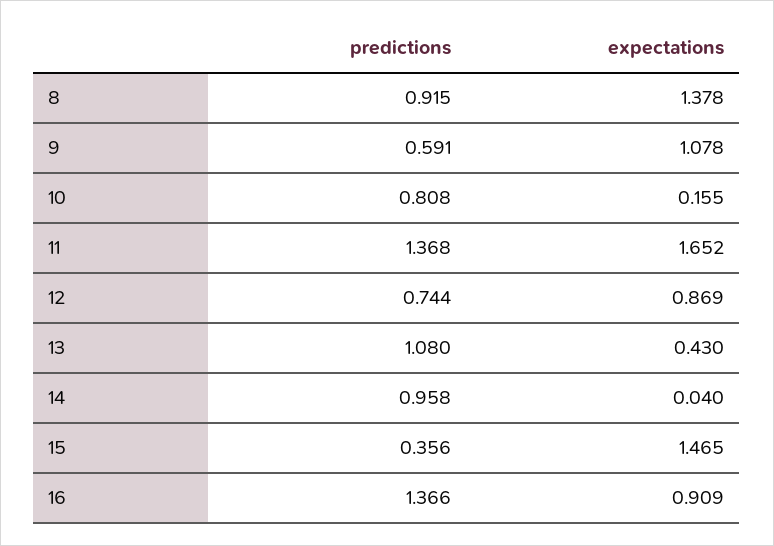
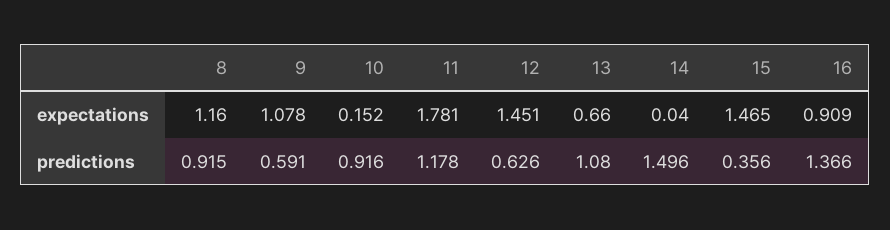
  {
    "predictions": {
      "8": 0.915,
      "9": 0.591,
-     "10": 0.808,
+     "10": 0.916,
-     "11": 1.368,
+     "11": 1.178,
-     "12": 0.744,
+     "12": 0.626,
      "13": 1.08,
-     "14": 0.958,
+     "14": 1.496,
      "15": 0.356,
      "16": 1.366
    },
    "expectations": {
-     "8": 1.378,
+     "8": 1.16,
      "9": 1.078,
-     "10": 0.155,
+     "10": 0.152,
-     "11": 1.652,
+     "11": 1.781,
-     "12": 0.869,
+     "12": 1.451,
-     "13": 0.43,
+     "13": 0.66,
      "14": 0.04,
      "15": 1.465,
      "16": 0.909
    }
  }

